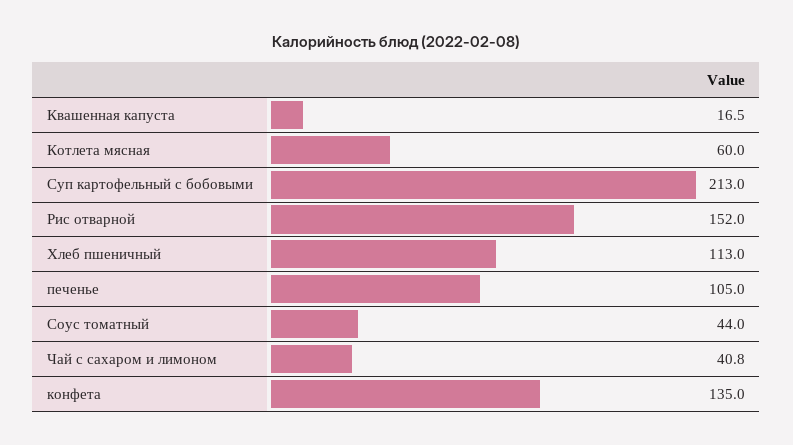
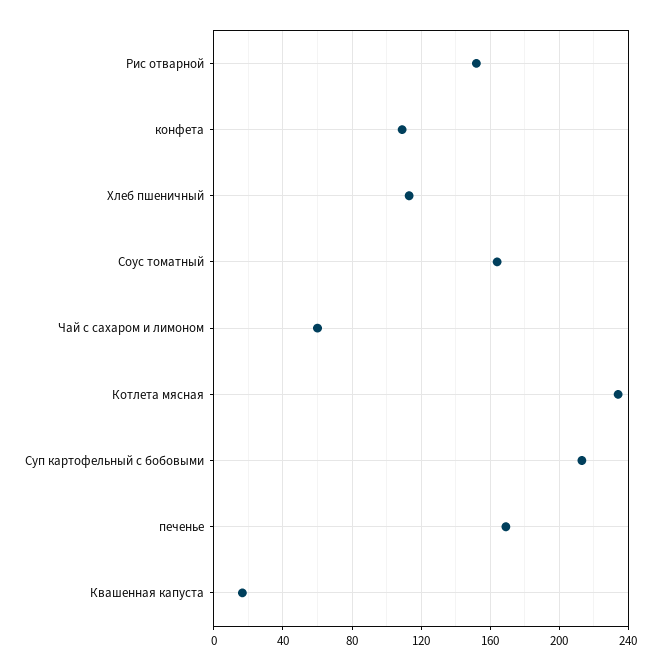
  {
    "Квашенная капуста": 16.5,
-   "Котлета мясная": 60,
+   "Котлета мясная": 235,
    "Суп картофельный с бобовыми": 213,
    "Рис отварной": 152,
    "Хлеб пшеничный": 113,
-   "печенье": 105,
+   "печенье": 170,
-   "Соус томатный": 44,
+   "Соус томатный": 165,
-   "Чай с сахаром и лимоном": 40.8,
+   "Чай с сахаром и лимоном": 60,
-   "конфета": 135
+   "конфета": 110
  }

